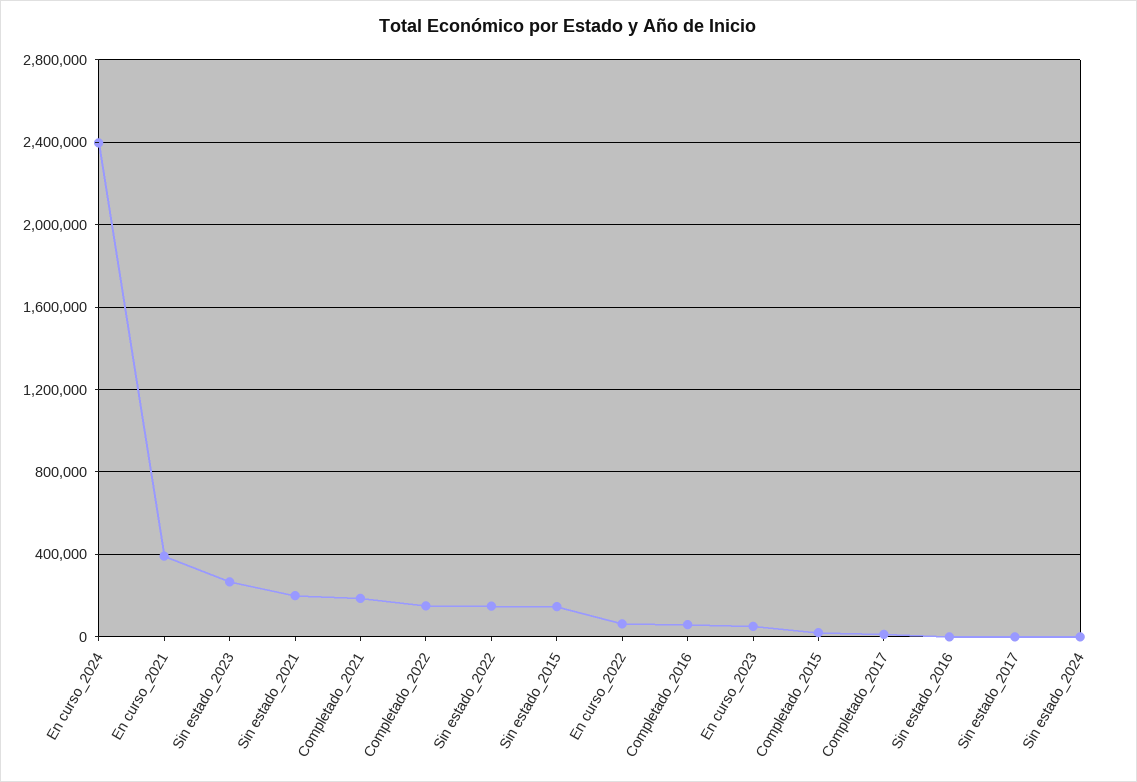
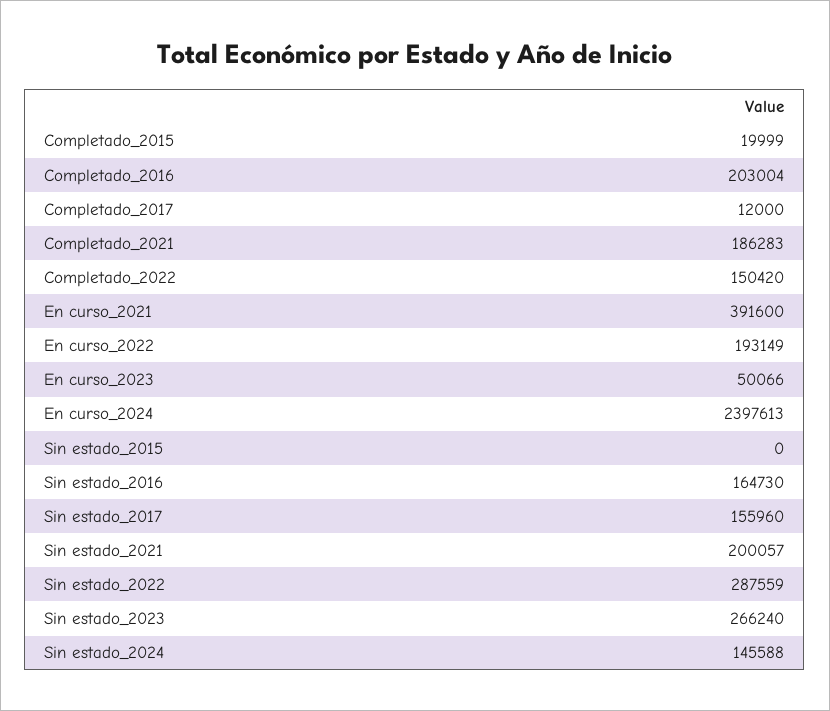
  {
    "En curso_2024": 2397613,
    "En curso_2021": 391600,
    "Sin estado_2023": 266240,
    "Sin estado_2021": 200057,
    "Completado_2021": 186283,
    "Completado_2022": 150420,
-   "Sin estado_2022": 150000,
+   "Sin estado_2022": 287559,
-   "Sin estado_2015": 150000,
+   "Sin estado_2015": 0,
-   "En curso_2022": 50000,
+   "En curso_2022": 193149,
-   "Completado_2016": 50000,
+   "Completado_2016": 203004,
    "En curso_2023": 50066,
    "Completado_2015": 19999,
    "Completado_2017": 12000,
-   "Sin estado_2016": 0,
+   "Sin estado_2016": 164730,
-   "Sin estado_2017": 0,
+   "Sin estado_2017": 155960,
-   "Sin estado_2024": 0
+   "Sin estado_2024": 145588
  }

